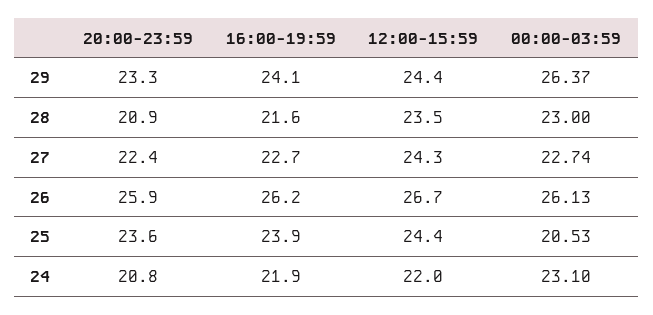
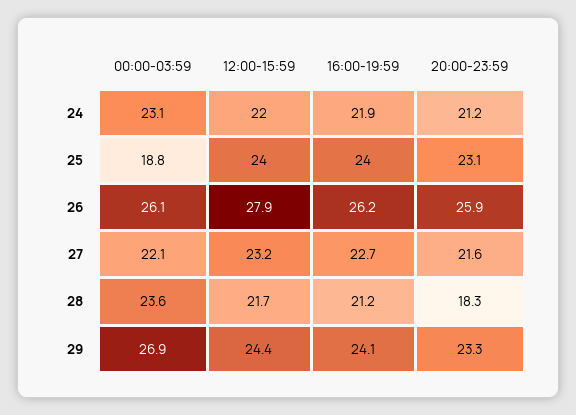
  {
    "20:00-23:59": {
      "29": 23.3,
-     "28": 20.9,
+     "28": 18.3,
-     "27": 22.4,
+     "27": 21.6,
      "26": 25.9,
-     "25": 23.6,
+     "25": 23.1,
-     "24": 20.8
+     "24": 21.2
    },
    "16:00-19:59": {
      "29": 24.1,
-     "28": 21.6,
+     "28": 21.2,
      "27": 22.7,
      "26": 26.2,
-     "25": 23.9,
+     "25": 24,
      "24": 21.9
    },
    "12:00-15:59": {
      "29": 24.4,
-     "28": 23.5,
+     "28": 21.7,
-     "27": 24.3,
+     "27": 23.2,
-     "26": 26.7,
+     "26": 27.9,
-     "25": 24.4,
+     "25": 24,
      "24": 22
    },
    "00:00-03:59": {
-     "29": 26.37,
+     "29": 26.9,
-     "28": 23,
+     "28": 23.6,
-     "27": 22.74,
+     "27": 22.1,
      "26": 26.13,
-     "25": 20.53,
+     "25": 18.8,
      "24": 23.1
    }
  }

